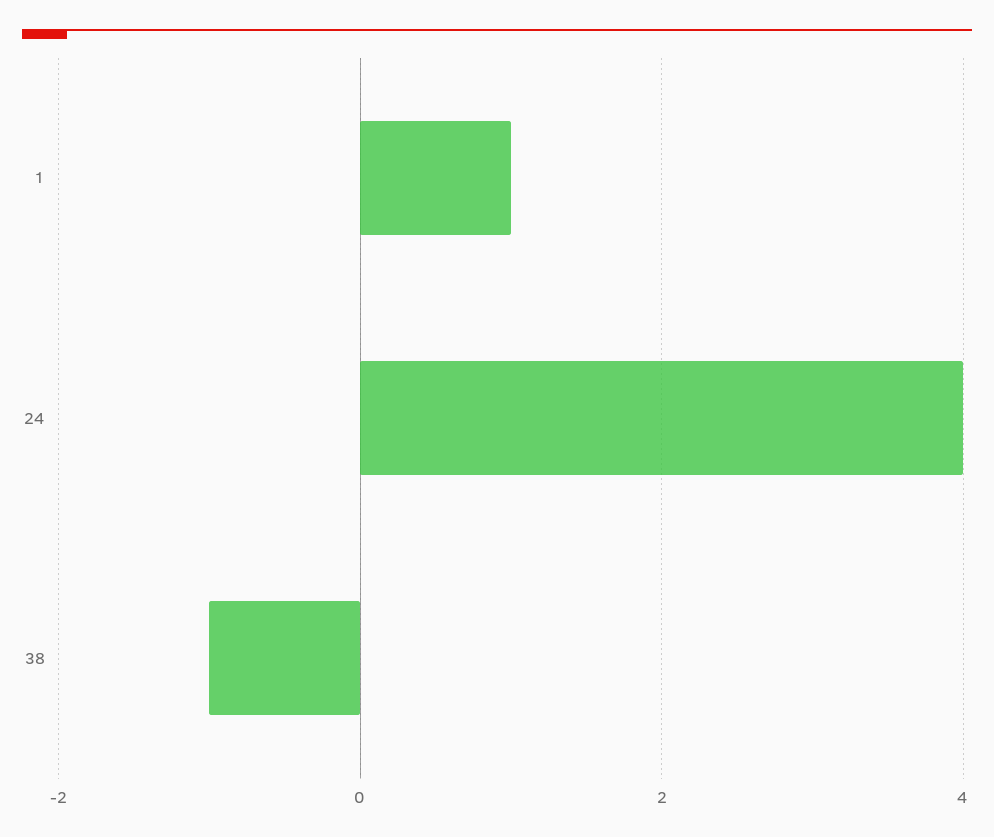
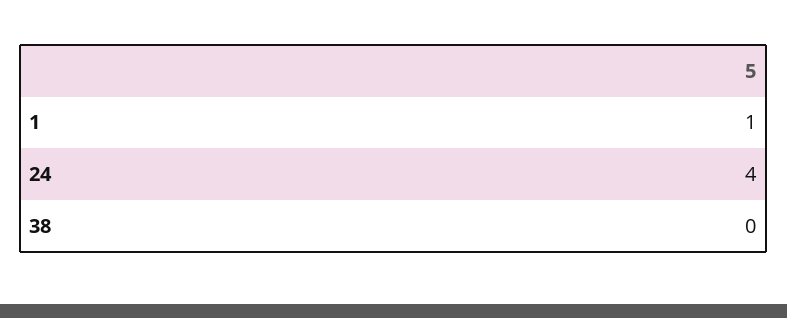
  {
    "1": 1,
    "24": 4,
-   "38": -1
+   "38": 0
  }

